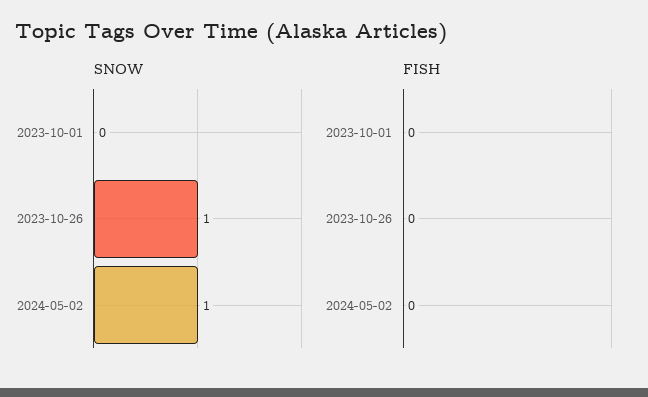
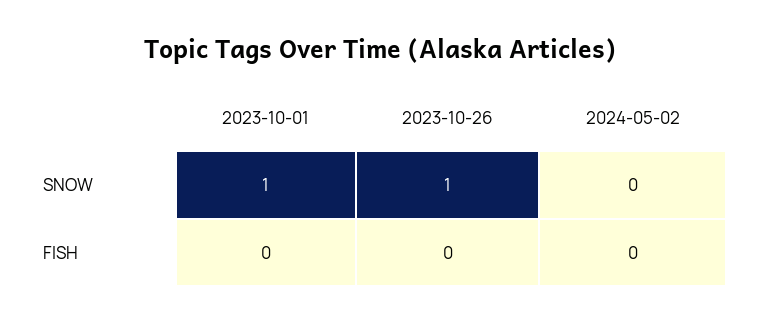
  {
    "SNOW": {
-     "2023-10-01": 0,
+     "2023-10-01": 1,
      "2023-10-26": 1,
-     "2024-05-02": 1
+     "2024-05-02": 0
    },
    "FISH": {
      "2023-10-01": 0,
      "2023-10-26": 0,
      "2024-05-02": 0
    }
  }

